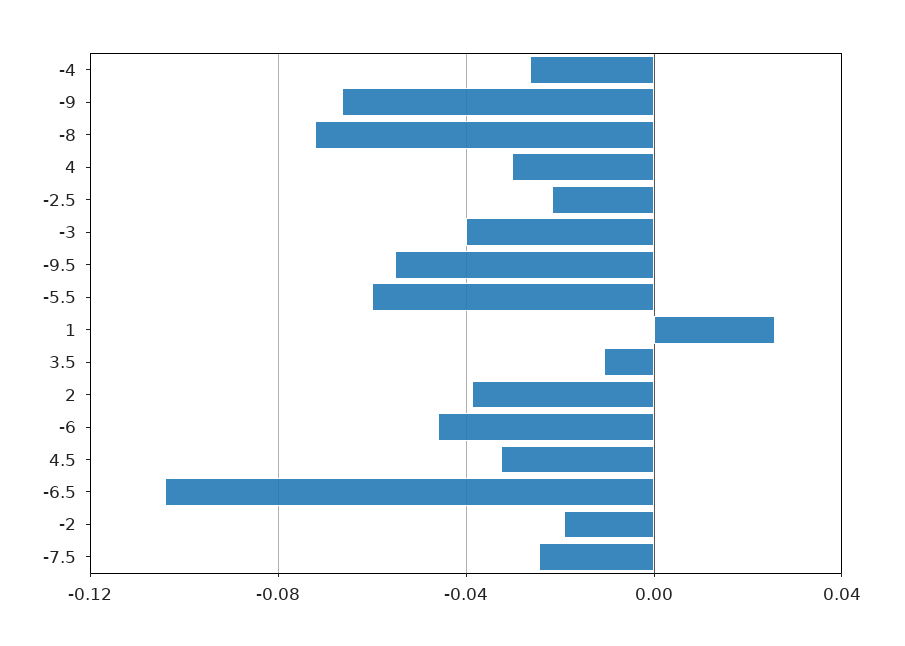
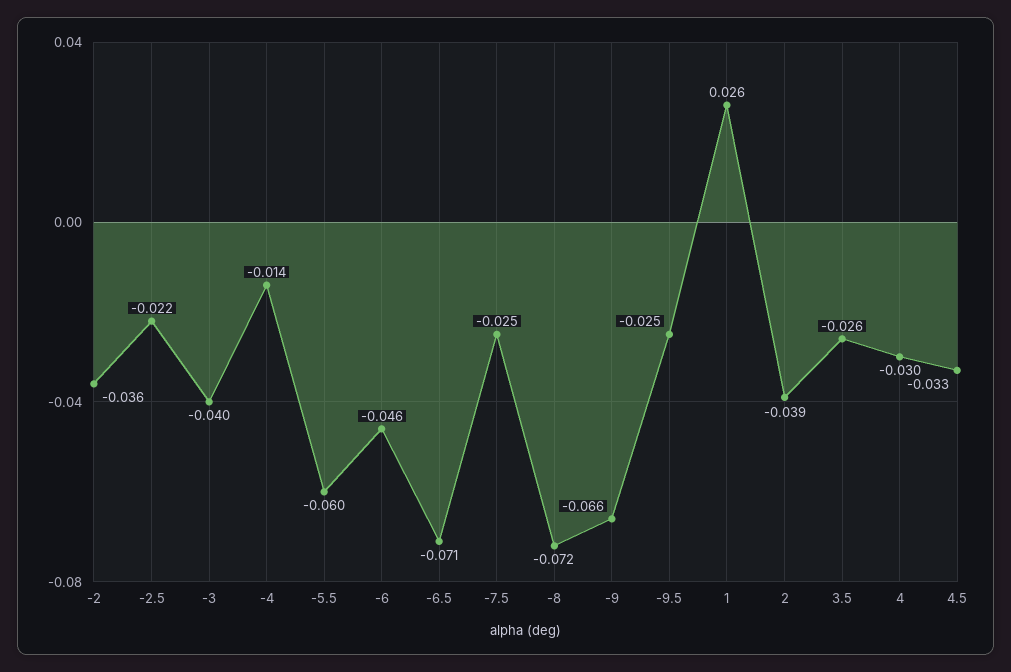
  {
-   "-4": -0.025,
+   "-4": -0.014,
    "-9": -0.066,
    "-8": -0.072,
    "4": -0.03,
    "-2.5": -0.022,
    "-3": -0.04,
-   "-9.5": -0.055,
+   "-9.5": -0.025,
    "-5.5": -0.06,
    "1": 0.026,
-   "3.5": -0.01,
+   "3.5": -0.026,
    "2": -0.039,
    "-6": -0.046,
    "4.5": -0.033,
-   "-6.5": -0.105,
+   "-6.5": -0.071,
-   "-2": -0.02,
+   "-2": -0.036,
    "-7.5": -0.025
  }

